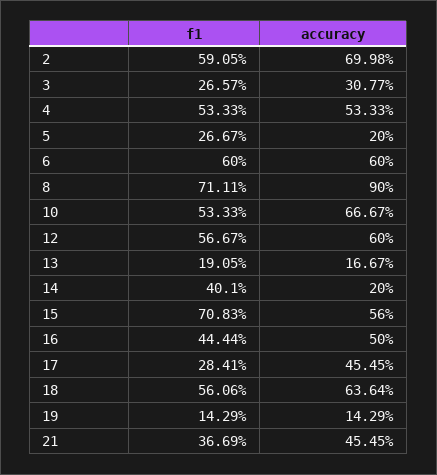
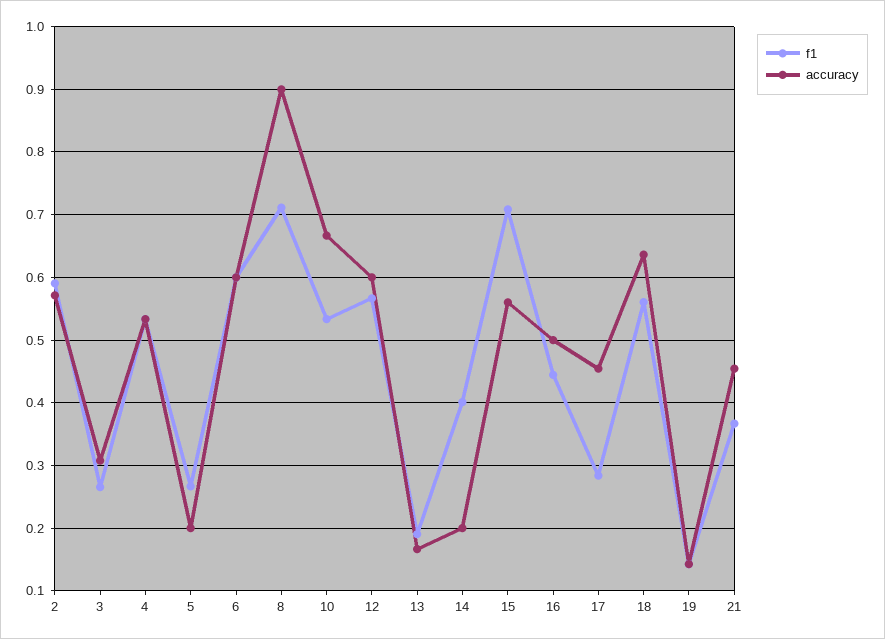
  {
    "f1": {
      "2": 0.5905,
      "3": 0.2657,
      "4": 0.5333,
      "5": 0.2667,
      "6": 0.6,
      "8": 0.7111,
      "10": 0.5333,
      "12": 0.5667,
      "13": 0.1905,
      "14": 0.401,
      "15": 0.7083,
      "16": 0.4444,
      "17": 0.2841,
      "18": 0.5606,
      "19": 0.1429,
      "21": 0.3669
    },
    "accuracy": {
-     "2": 0.6998,
+     "2": 0.57,
      "3": 0.3077,
      "4": 0.5333,
      "5": 0.2,
      "6": 0.6,
      "8": 0.9,
      "10": 0.6667,
      "12": 0.6,
      "13": 0.1667,
      "14": 0.2,
      "15": 0.56,
      "16": 0.5,
      "17": 0.4545,
      "18": 0.6364,
      "19": 0.1429,
      "21": 0.4545
    }
  }

